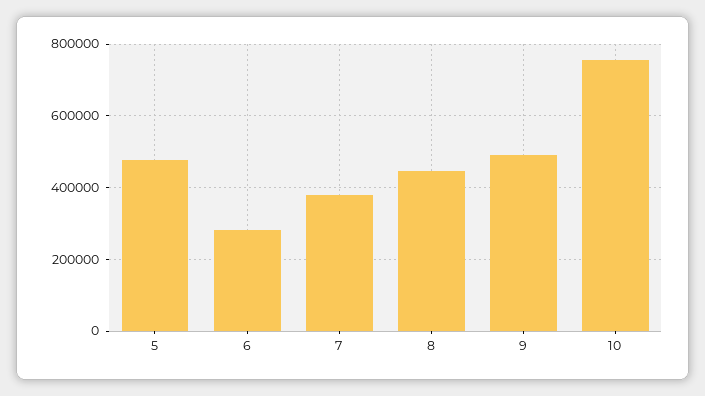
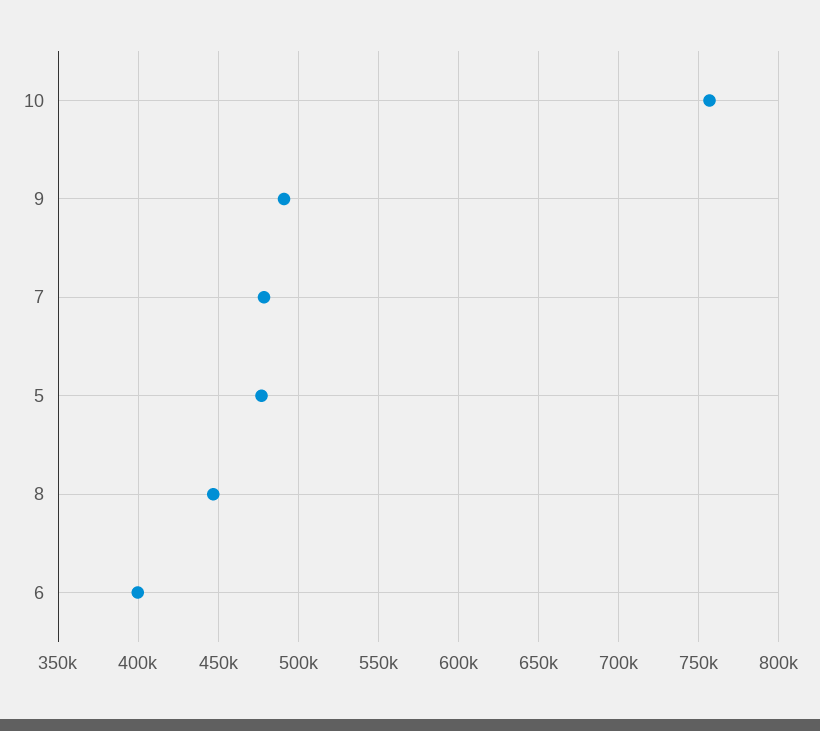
  {
    "5": 475000,
-   "6": 280000,
+   "6": 400000,
-   "7": 380000,
+   "7": 480000,
    "8": 445000,
    "9": 490000,
    "10": 755000
  }

